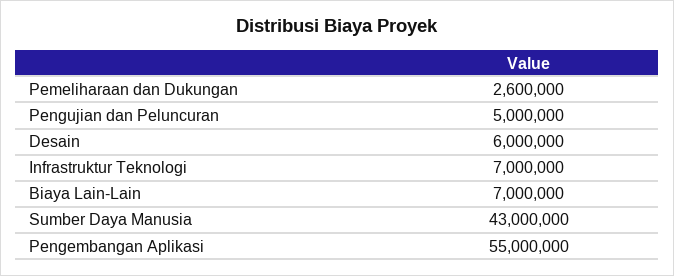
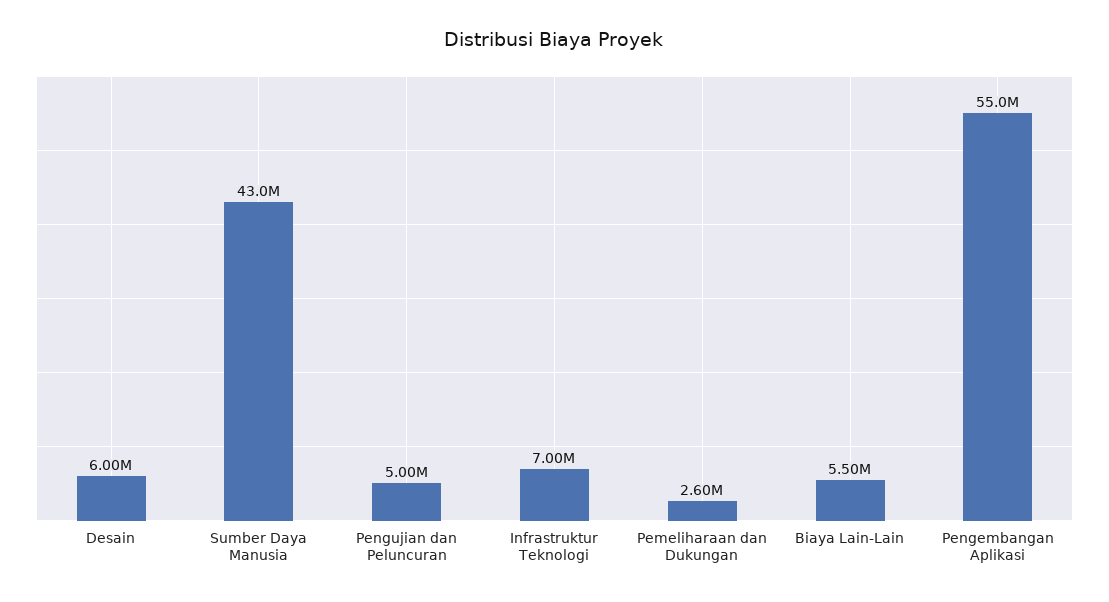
  {
    "Pemeliharaan dan Dukungan": 2600000,
    "Pengujian dan Peluncuran": 5000000,
    "Desain": 6000000,
    "Infrastruktur Teknologi": 7000000,
-   "Biaya Lain-Lain": 7000000,
+   "Biaya Lain-Lain": 5500000,
    "Sumber Daya Manusia": 43000000,
    "Pengembangan Aplikasi": 55000000
  }

